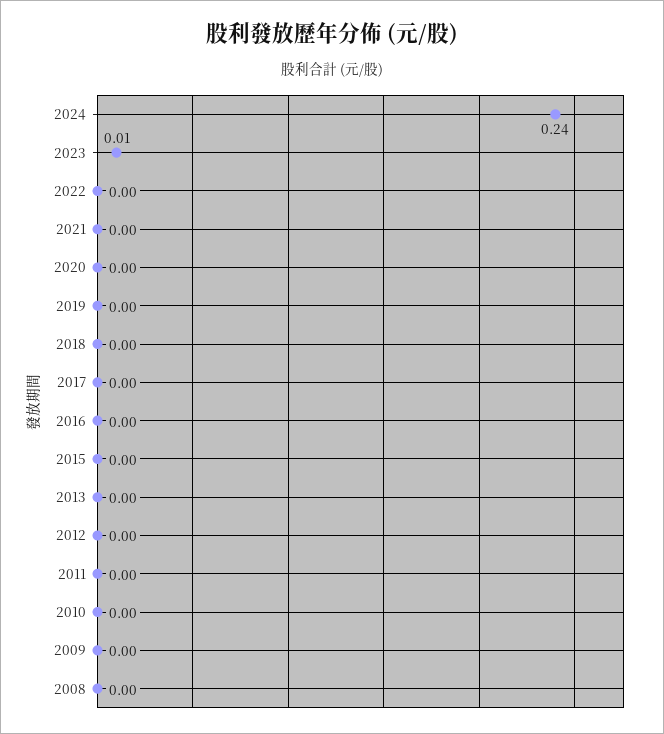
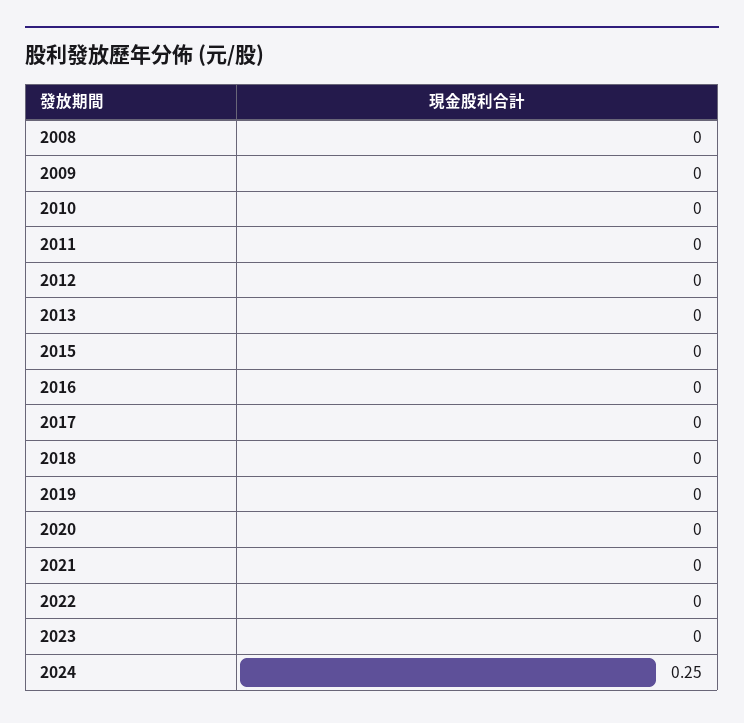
  {
-   "2024": 0.24,
+   "2024": 0.25,
-   "2023": 0.01,
+   "2023": 0,
    "2022": 0,
    "2021": 0,
    "2020": 0,
    "2019": 0,
    "2018": 0,
    "2017": 0,
    "2016": 0,
    "2015": 0,
    "2013": 0,
    "2012": 0,
    "2011": 0,
    "2010": 0,
    "2009": 0,
    "2008": 0
  }

